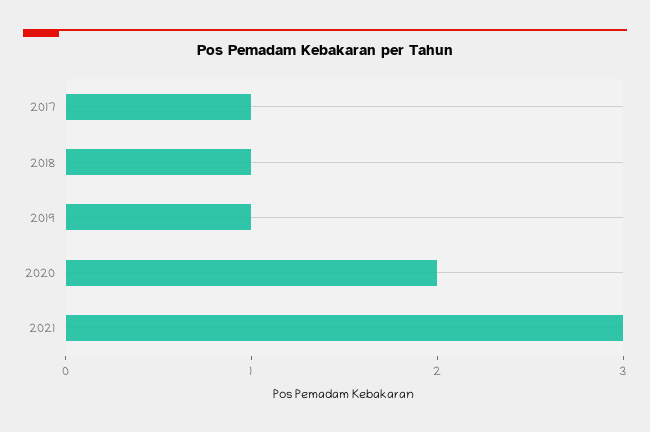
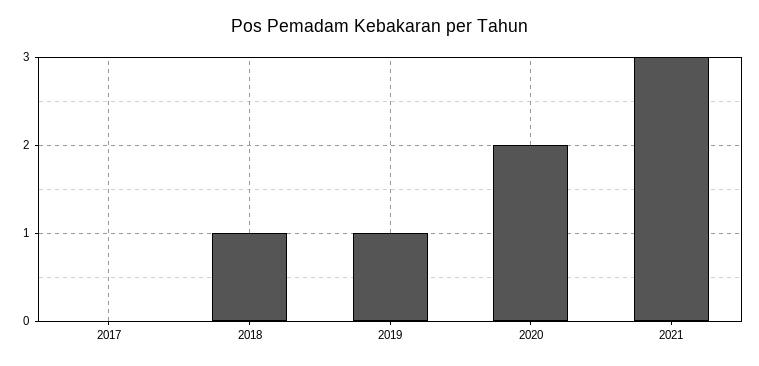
  {
-   "2017": 1,
+   "2017": 0,
    "2018": 1,
    "2019": 1,
    "2020": 2,
    "2021": 3
  }

